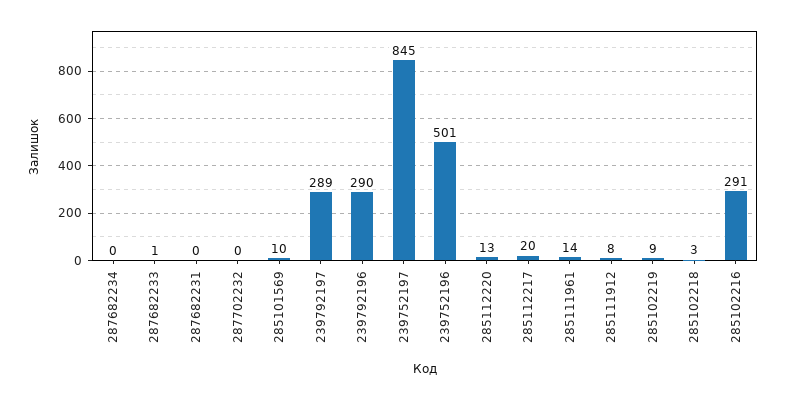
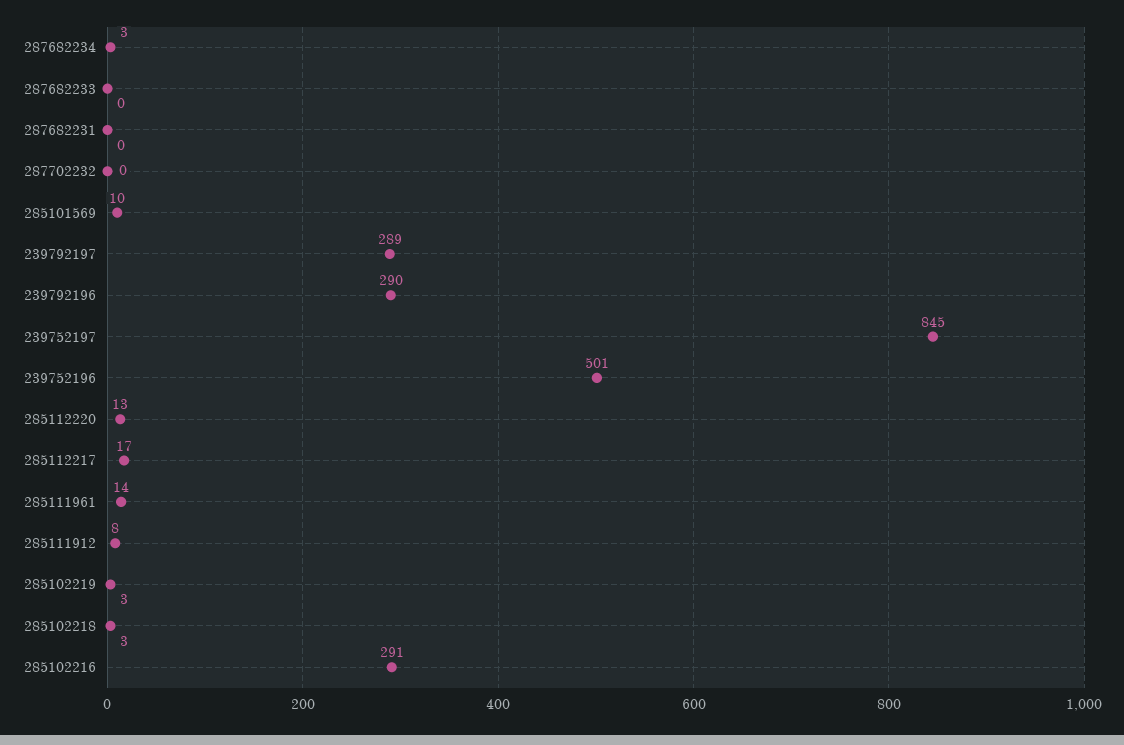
  {
-   "287682234": 0,
+   "287682234": 3,
-   "287682233": 1,
+   "287682233": 0,
    "287682231": 0,
    "287702232": 0,
    "285101569": 10,
    "239792197": 289,
    "239792196": 290,
    "239752197": 845,
    "239752196": 501,
    "285112220": 13,
-   "285112217": 20,
+   "285112217": 17,
    "285111961": 14,
    "285111912": 8,
-   "285102219": 9,
+   "285102219": 3,
    "285102218": 3,
    "285102216": 291
  }

